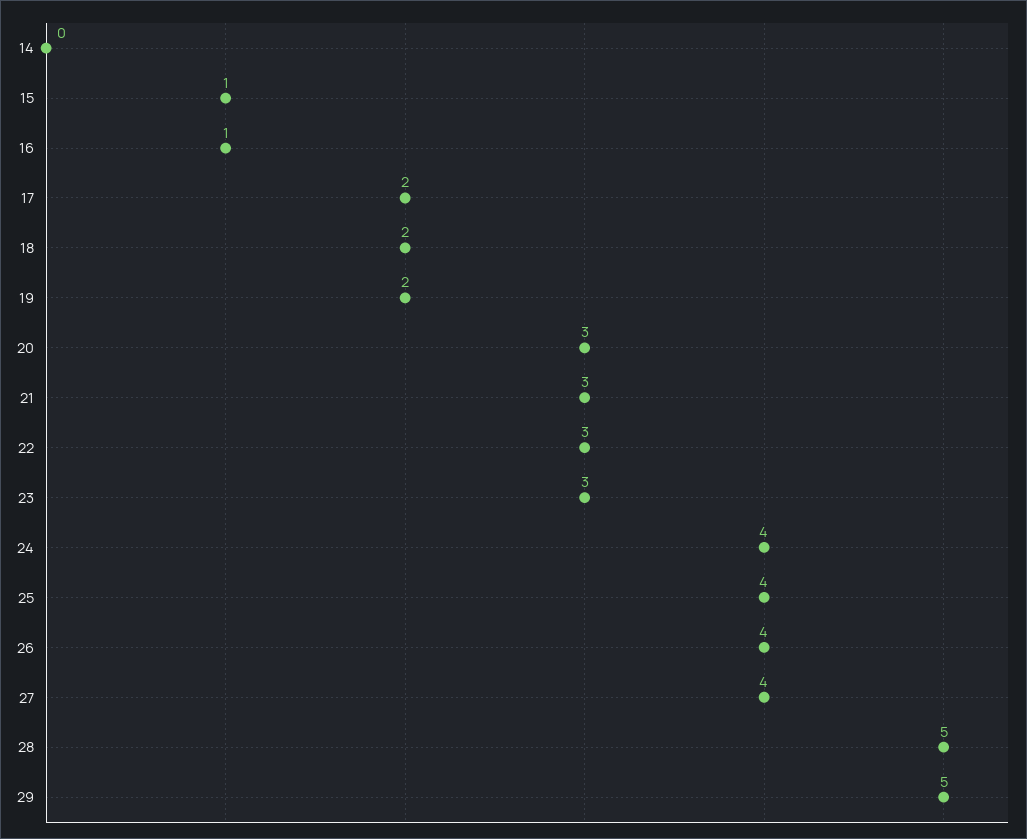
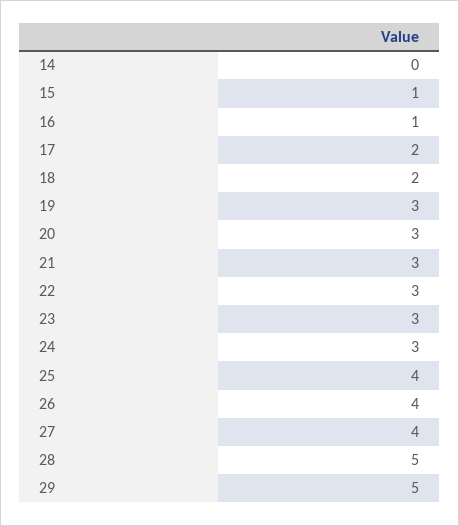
  {
    "14": 0,
    "15": 1,
    "16": 1,
    "17": 2,
    "18": 2,
-   "19": 2,
+   "19": 3,
    "20": 3,
    "21": 3,
    "22": 3,
    "23": 3,
-   "24": 4,
+   "24": 3,
    "25": 4,
    "26": 4,
    "27": 4,
    "28": 5,
    "29": 5
  }

